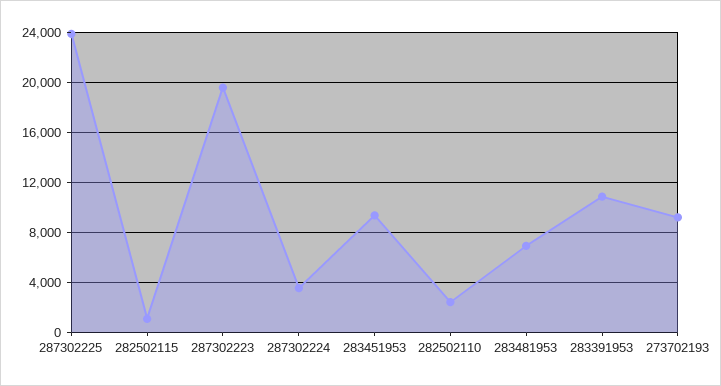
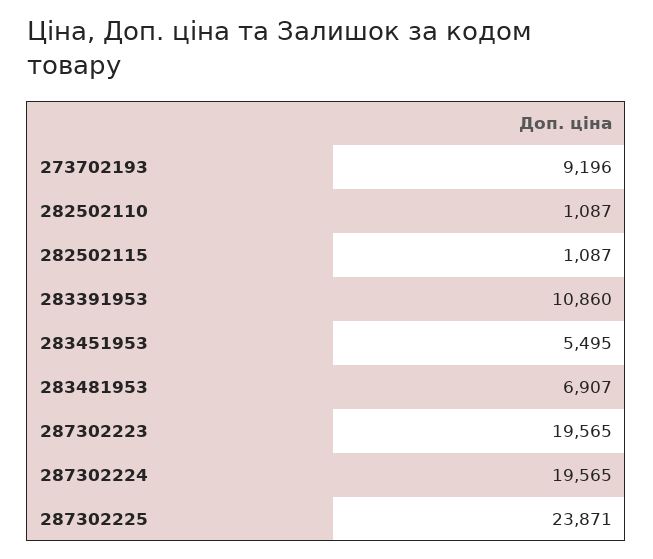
  {
    "287302225": 23871,
    "282502115": 1087,
    "287302223": 19565,
-   "287302224": 3500,
+   "287302224": 19565,
-   "283451953": 9500,
+   "283451953": 5495,
-   "282502110": 2500,
+   "282502110": 1087,
    "283481953": 6907,
    "283391953": 10860,
    "273702193": 9196
  }

